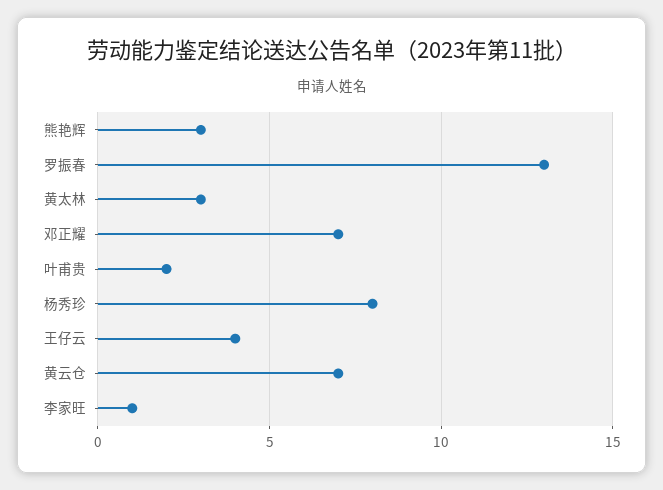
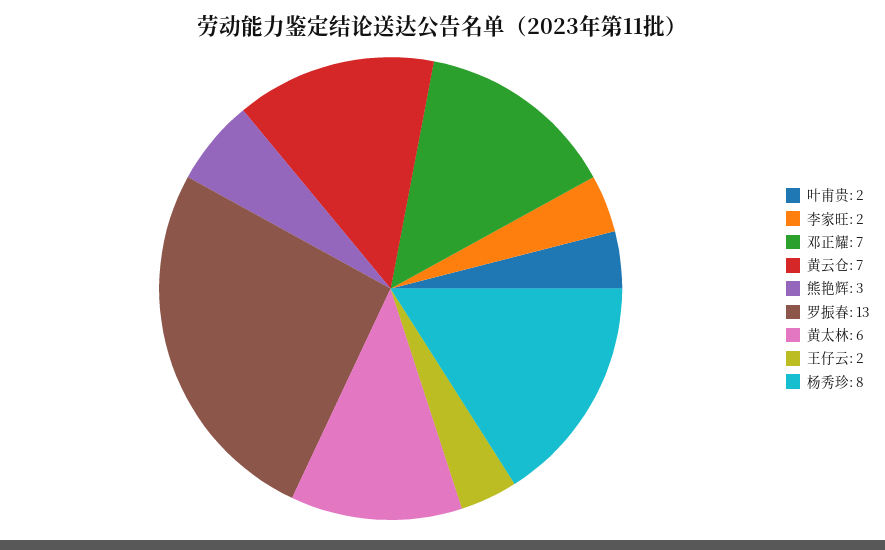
  {
    "熊艳辉": 3,
    "罗振春": 13,
-   "黄太林": 3,
+   "黄太林": 6,
    "邓正耀": 7,
    "叶甫贵": 2,
    "杨秀珍": 8,
-   "王仔云": 4,
+   "王仔云": 2,
    "黄云仓": 7,
-   "李家旺": 1
+   "李家旺": 2
  }

